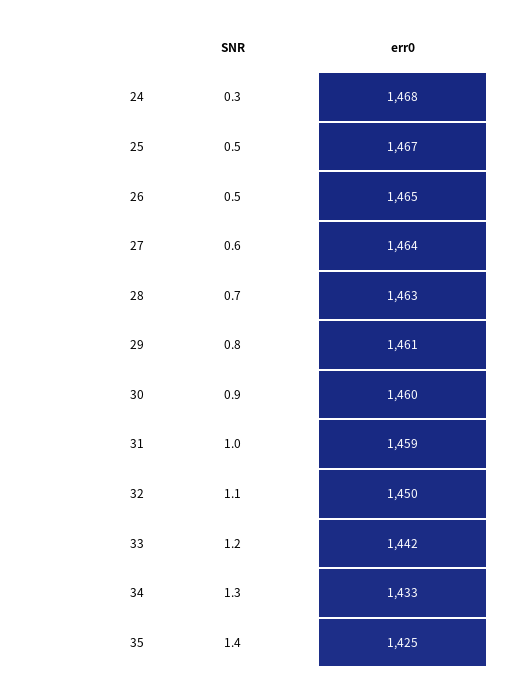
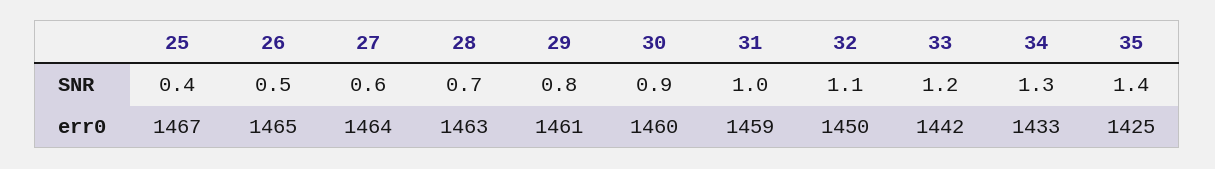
  {
    "SNR": {
-     "24": 0.3,
-     "25": 0.5,
+     "25": 0.4,
      "26": 0.5,
      "27": 0.6,
      "28": 0.7,
      "29": 0.8,
      "30": 0.9,
      "31": 1,
      "32": 1.1,
      "33": 1.2,
      "34": 1.3,
      "35": 1.4
    },
    "err0": {
-     "24": 1468,
      "25": 1467,
      "26": 1465,
      "27": 1464,
      "28": 1463,
      "29": 1461,
      "30": 1460,
      "31": 1459,
      "32": 1450,
      "33": 1442,
      "34": 1433,
      "35": 1425
    }
  }

